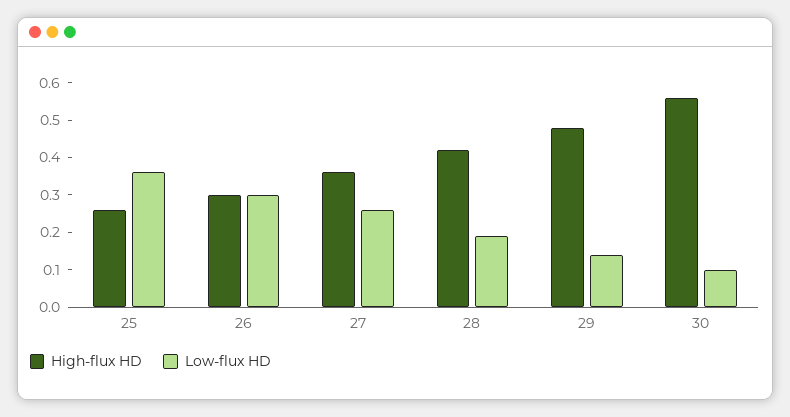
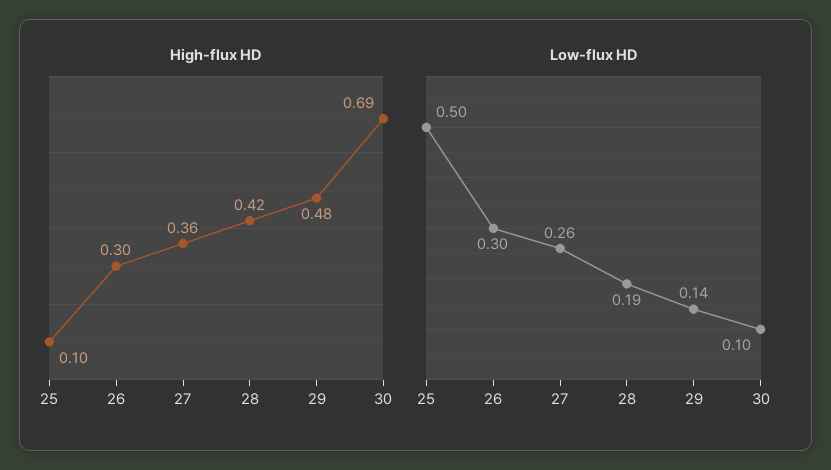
  {
    "High-flux HD": {
-     "25": 0.25,
+     "25": 0.1,
      "26": 0.3,
      "27": 0.36,
      "28": 0.42,
      "29": 0.48,
-     "30": 0.55
+     "30": 0.69
    },
    "Low-flux HD": {
-     "25": 0.35,
+     "25": 0.5,
      "26": 0.3,
      "27": 0.26,
      "28": 0.19,
      "29": 0.14,
      "30": 0.1
    }
  }

